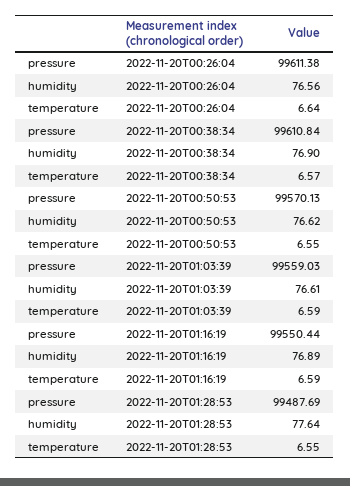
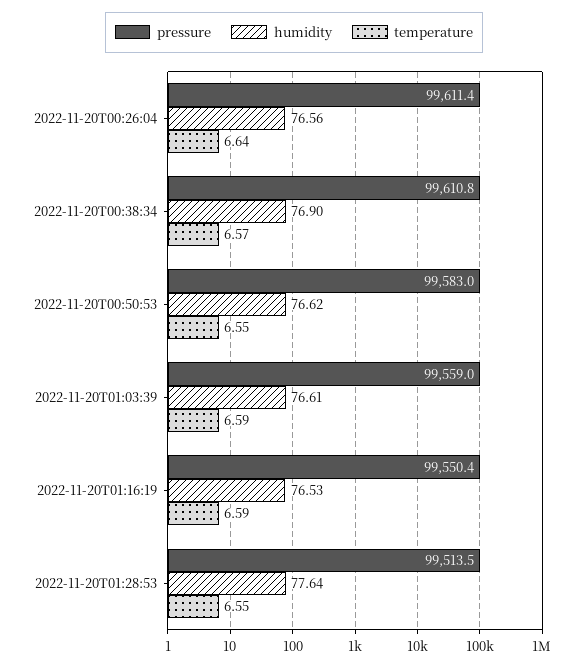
  {
    "pressure": {
      "2022-11-20T00:26:04": 99611.38,
      "2022-11-20T00:38:34": 99610.84,
-     "2022-11-20T00:50:53": 99570.13,
+     "2022-11-20T00:50:53": 99583,
      "2022-11-20T01:03:39": 99559.03,
      "2022-11-20T01:16:19": 99550.44,
-     "2022-11-20T01:28:53": 99487.69
+     "2022-11-20T01:28:53": 99513.5
    },
    "humidity": {
      "2022-11-20T00:26:04": 76.56,
      "2022-11-20T00:38:34": 76.9,
      "2022-11-20T00:50:53": 76.62,
      "2022-11-20T01:03:39": 76.61,
-     "2022-11-20T01:16:19": 76.89,
+     "2022-11-20T01:16:19": 76.53,
      "2022-11-20T01:28:53": 77.64
    },
    "temperature": {
      "2022-11-20T00:26:04": 6.64,
      "2022-11-20T00:38:34": 6.57,
      "2022-11-20T00:50:53": 6.55,
      "2022-11-20T01:03:39": 6.59,
      "2022-11-20T01:16:19": 6.59,
      "2022-11-20T01:28:53": 6.55
    }
  }

